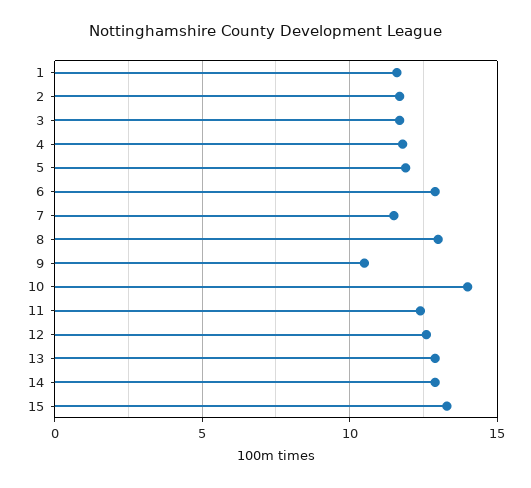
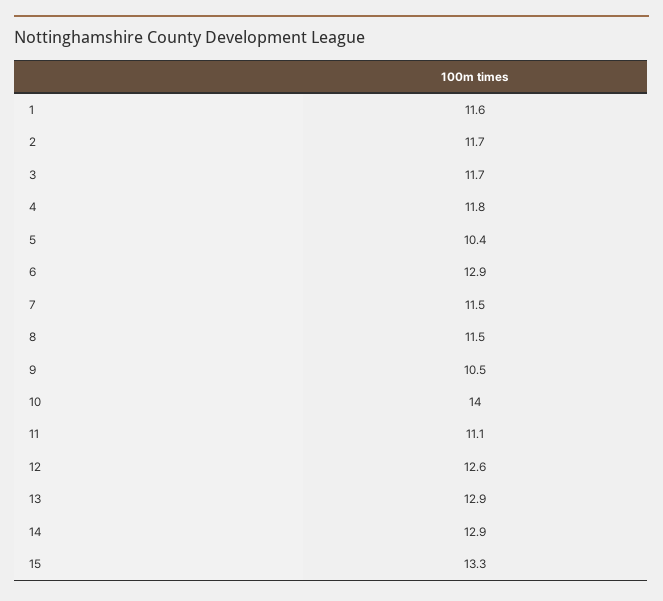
  {
    "1": 11.6,
    "2": 11.7,
    "3": 11.7,
    "4": 11.8,
-   "5": 12,
+   "5": 10.4,
    "6": 12.9,
    "7": 11.5,
-   "8": 13,
+   "8": 11.5,
    "9": 10.5,
    "10": 14,
-   "11": 12.5,
+   "11": 11.1,
    "12": 12.6,
    "13": 12.9,
    "14": 12.9,
    "15": 13.3
  }

